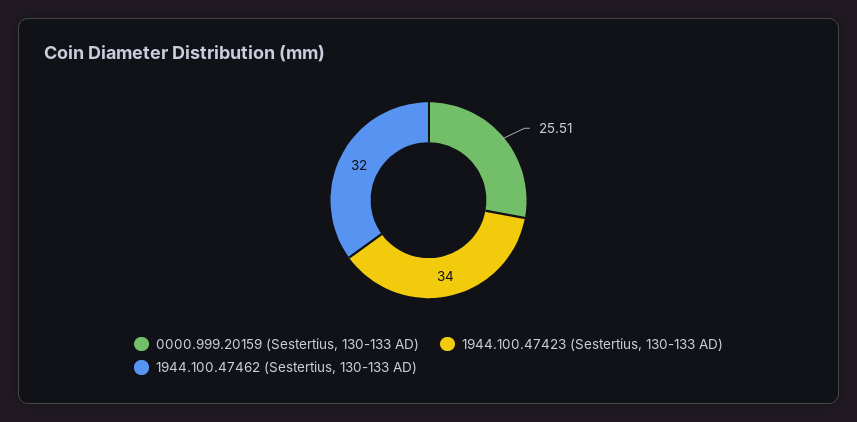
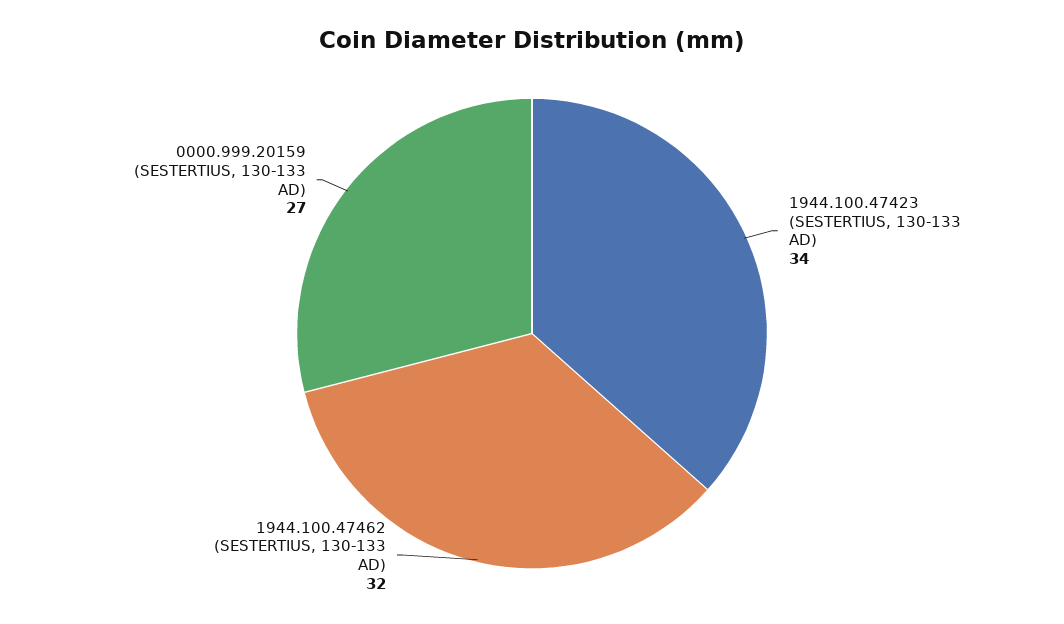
  {
-   "0000.999.20159 (Sestertius, 130-133 AD)": 25.51,
+   "0000.999.20159 (Sestertius, 130-133 AD)": 27,
    "1944.100.47423 (Sestertius, 130-133 AD)": 34,
    "1944.100.47462 (Sestertius, 130-133 AD)": 32
  }

